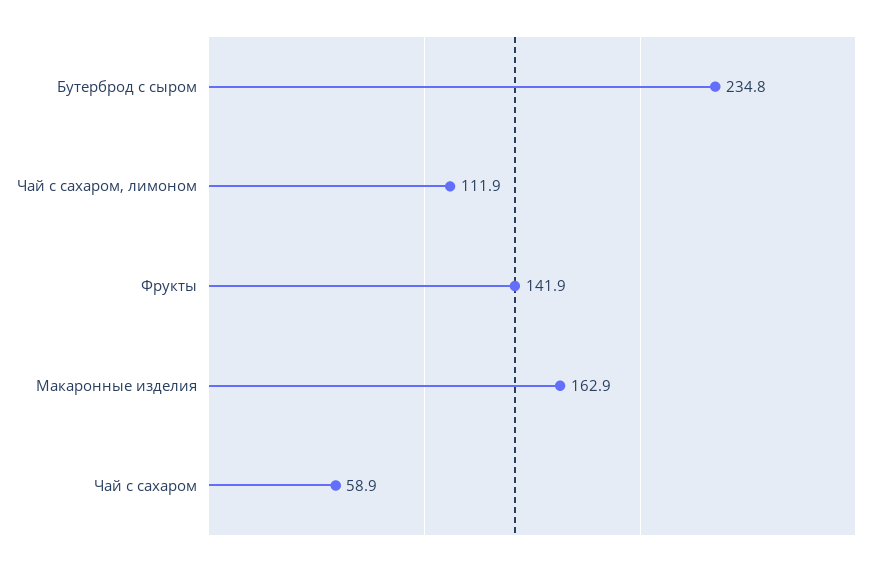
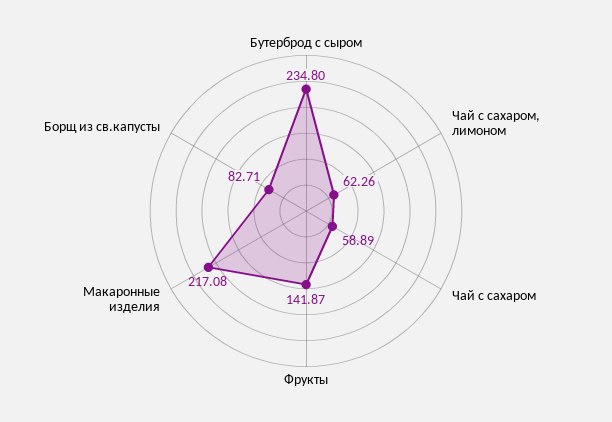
  {
    "Бутерброд с сыром": 234.8,
-   "Чай с сахаром, лимоном": 111.9,
+   "Чай с сахаром, лимоном": 62.26,
    "Фрукты": 141.87,
-   "Макаронные изделия": 162.9,
+   "Макаронные изделия": 217.08,
-   "Чай с сахаром": 58.89
+   "Чай с сахаром": 58.89,
+   "Борщ из св.капусты": 82.71
  }

